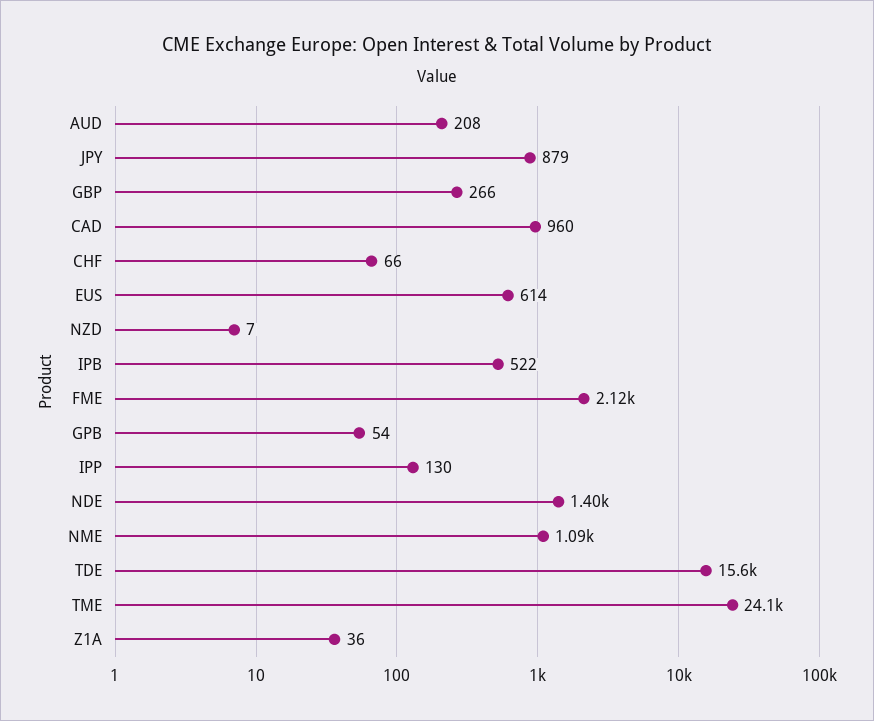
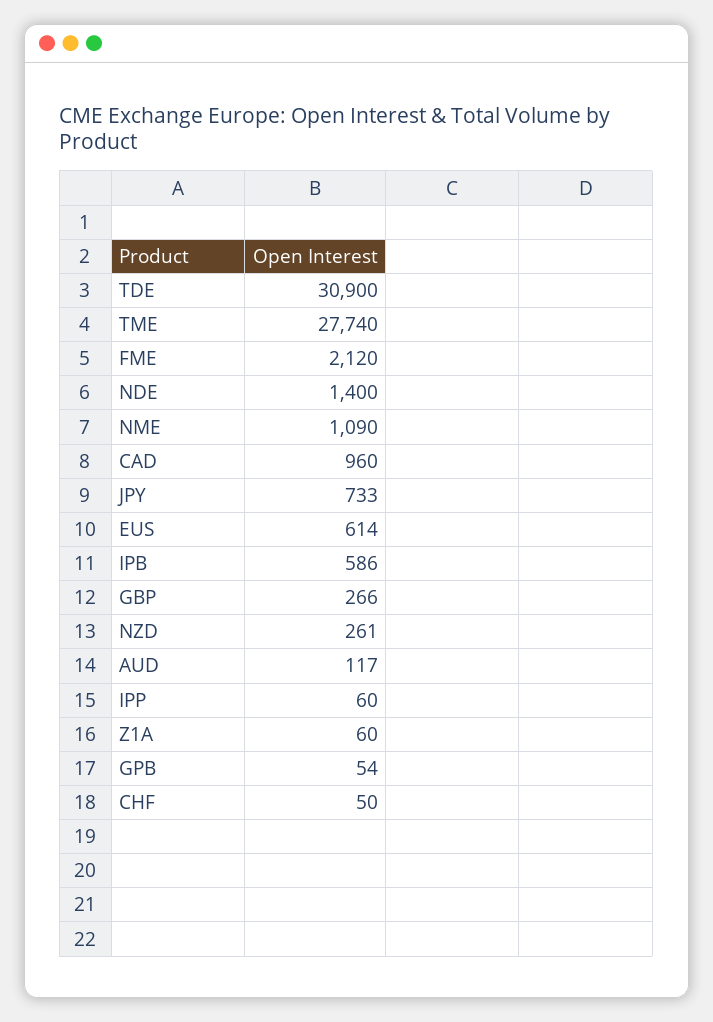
  {
-   "AUD": 208,
+   "AUD": 117,
-   "JPY": 879,
+   "JPY": 733,
    "GBP": 266,
    "CAD": 960,
-   "CHF": 66,
+   "CHF": 50,
    "EUS": 614,
-   "NZD": 7,
+   "NZD": 261,
-   "IPB": 522,
+   "IPB": 586,
    "FME": 2120,
    "GPB": 54,
-   "IPP": 130,
+   "IPP": 60,
    "NDE": 1400,
    "NME": 1090,
-   "TDE": 15600,
+   "TDE": 30900,
-   "TME": 24100,
+   "TME": 27740,
-   "Z1A": 36
+   "Z1A": 60
  }

